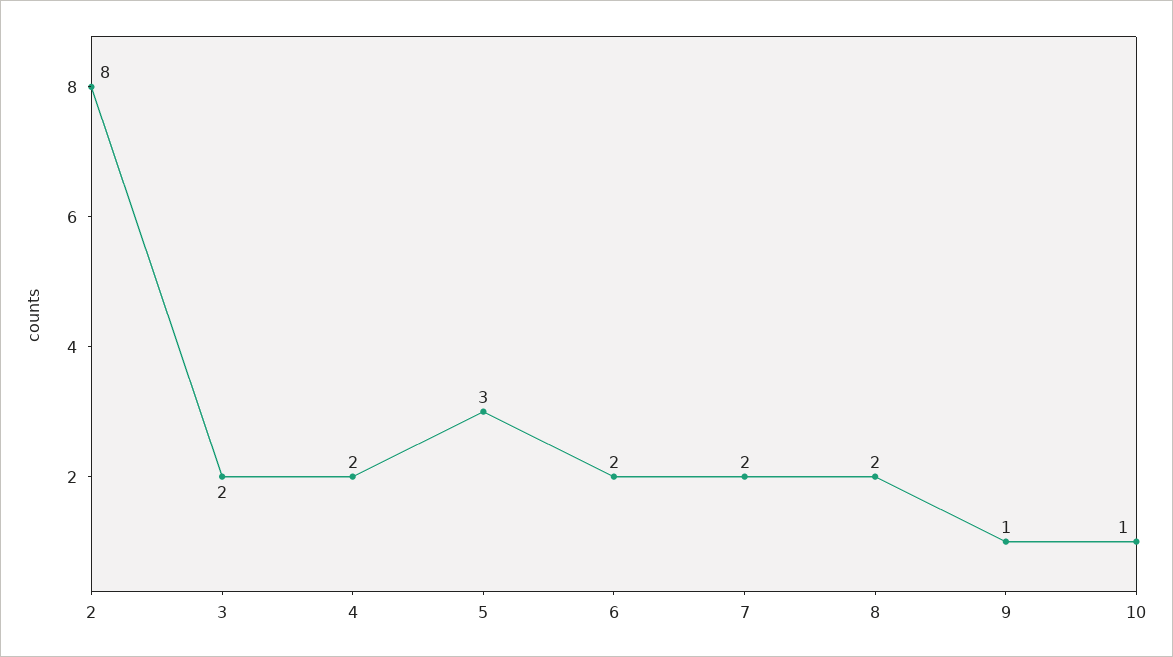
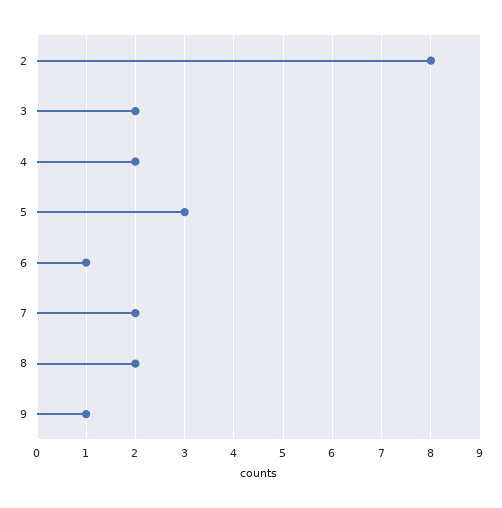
  {
    "2": 8,
    "3": 2,
    "4": 2,
    "5": 3,
-   "6": 2,
+   "6": 1,
    "7": 2,
    "8": 2,
-   "9": 1,
+   "9": 1
-   "10": 1
  }

